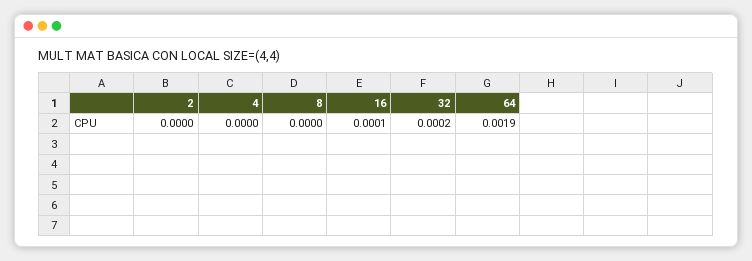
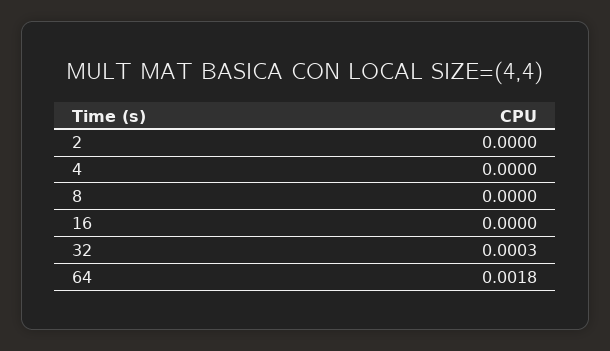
  {
    "2": 0,
    "4": 0,
    "8": 0,
-   "16": 0.0001,
+   "16": 0,
-   "32": 0.0002,
+   "32": 0.0003,
-   "64": 0.0019
+   "64": 0.0018
  }

